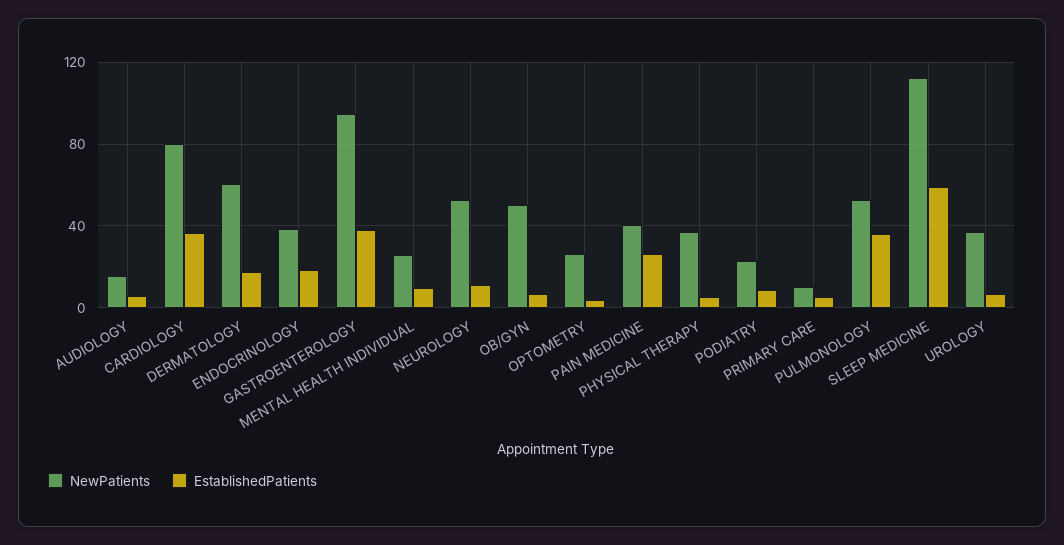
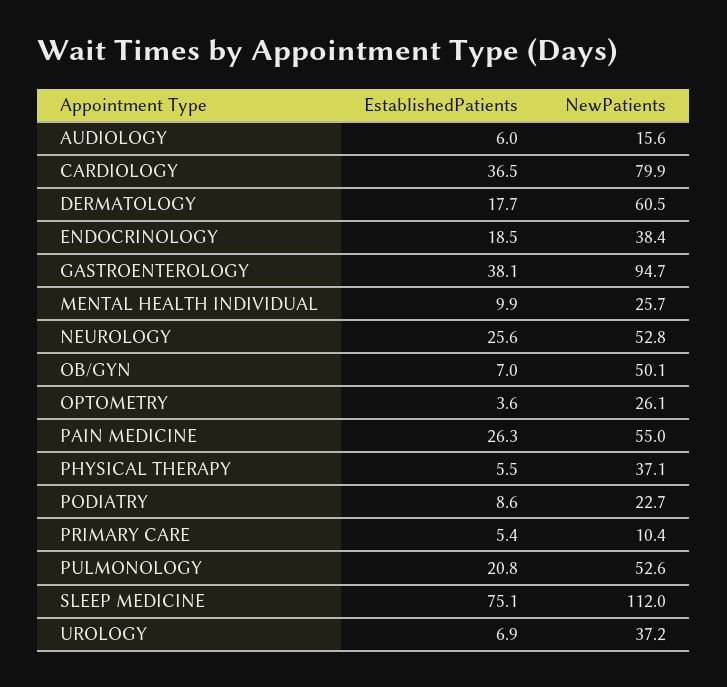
  {
    "NewPatients": {
      "AUDIOLOGY": 15.6,
      "CARDIOLOGY": 79.9,
      "DERMATOLOGY": 60.5,
      "ENDOCRINOLOGY": 38.4,
      "GASTROENTEROLOGY": 94.7,
      "MENTAL HEALTH INDIVIDUAL": 25.7,
      "NEUROLOGY": 52.8,
      "OB/GYN": 50.1,
      "OPTOMETRY": 26.1,
-     "PAIN MEDICINE": 40,
+     "PAIN MEDICINE": 55,
      "PHYSICAL THERAPY": 37.1,
      "PODIATRY": 22.7,
      "PRIMARY CARE": 10.4,
      "PULMONOLOGY": 52.6,
      "SLEEP MEDICINE": 112,
      "UROLOGY": 37.2
    },
    "EstablishedPatients": {
      "AUDIOLOGY": 6,
      "CARDIOLOGY": 36.5,
      "DERMATOLOGY": 17.7,
      "ENDOCRINOLOGY": 18.5,
      "GASTROENTEROLOGY": 38.1,
      "MENTAL HEALTH INDIVIDUAL": 9.9,
-     "NEUROLOGY": 10,
+     "NEUROLOGY": 25.6,
      "OB/GYN": 7,
      "OPTOMETRY": 3.6,
      "PAIN MEDICINE": 26.3,
      "PHYSICAL THERAPY": 5.5,
      "PODIATRY": 8.6,
      "PRIMARY CARE": 5.4,
-     "PULMONOLOGY": 35,
+     "PULMONOLOGY": 20.8,
-     "SLEEP MEDICINE": 60,
+     "SLEEP MEDICINE": 75.1,
      "UROLOGY": 6.9
    }
  }

